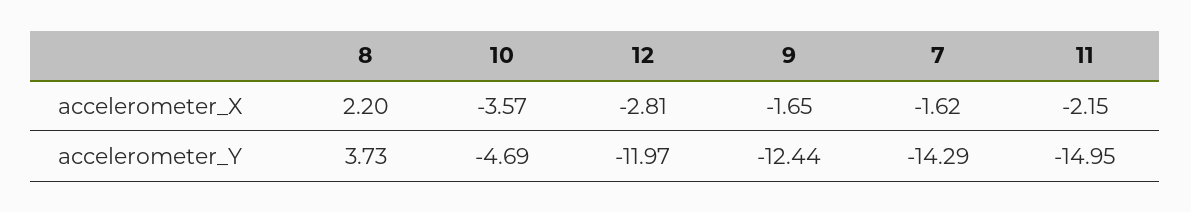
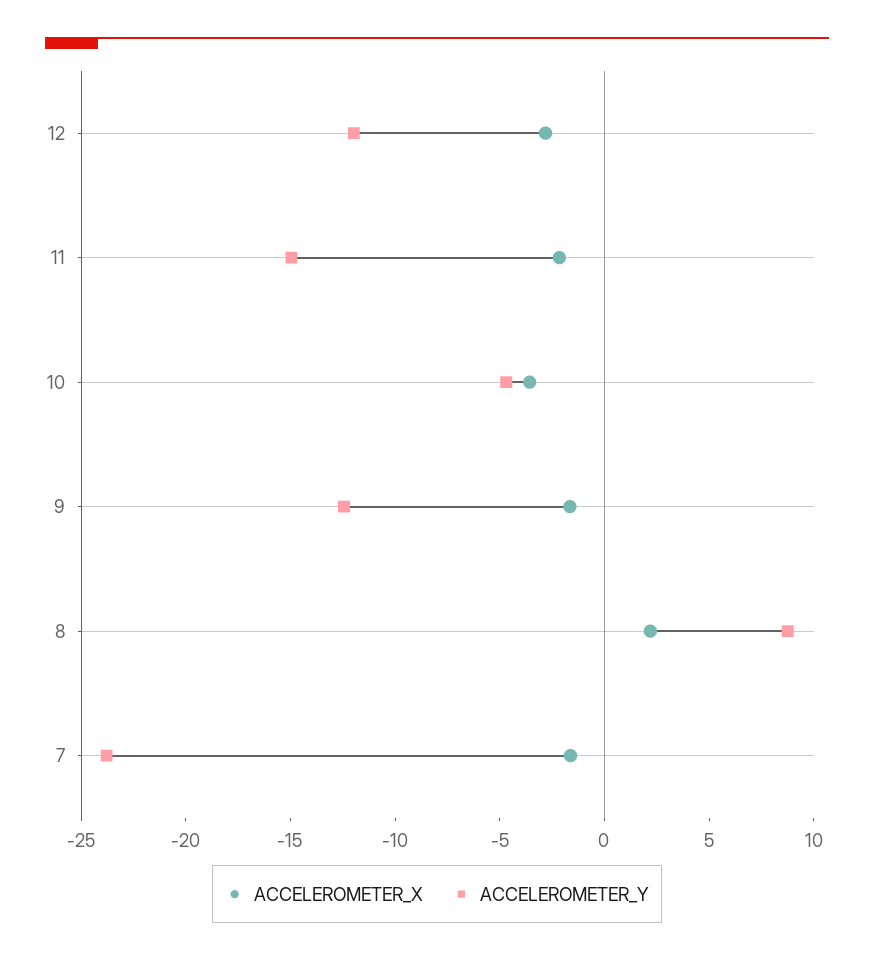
  {
    "accelerometer_X": {
      "8": 2.2,
      "10": -3.57,
      "12": -2.81,
      "9": -1.65,
      "7": -1.62,
      "11": -2.15
    },
    "accelerometer_Y": {
-     "8": 3.73,
+     "8": 9,
      "10": -4.69,
      "12": -11.97,
      "9": -12.44,
-     "7": -14.29,
+     "7": -24,
      "11": -14.95
    }
  }

